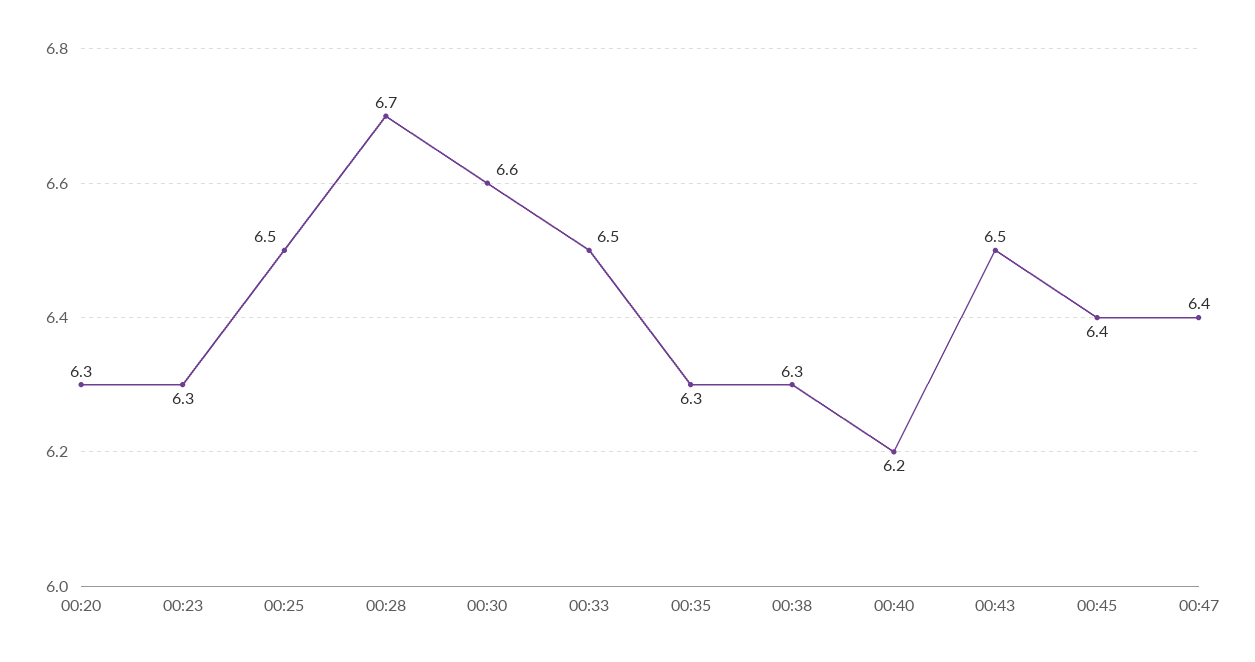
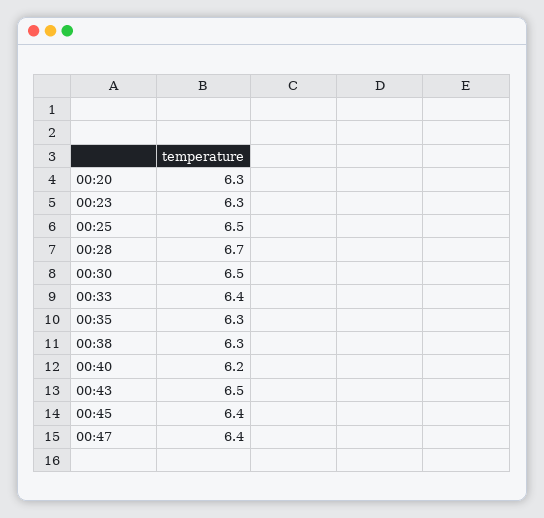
  {
    "00:20": 6.3,
    "00:23": 6.3,
    "00:25": 6.5,
    "00:28": 6.7,
-   "00:30": 6.6,
+   "00:30": 6.5,
-   "00:33": 6.5,
+   "00:33": 6.4,
    "00:35": 6.3,
    "00:38": 6.3,
    "00:40": 6.2,
    "00:43": 6.5,
    "00:45": 6.4,
    "00:47": 6.4
  }

